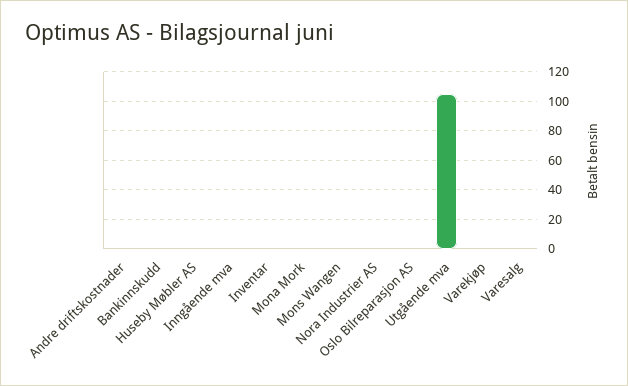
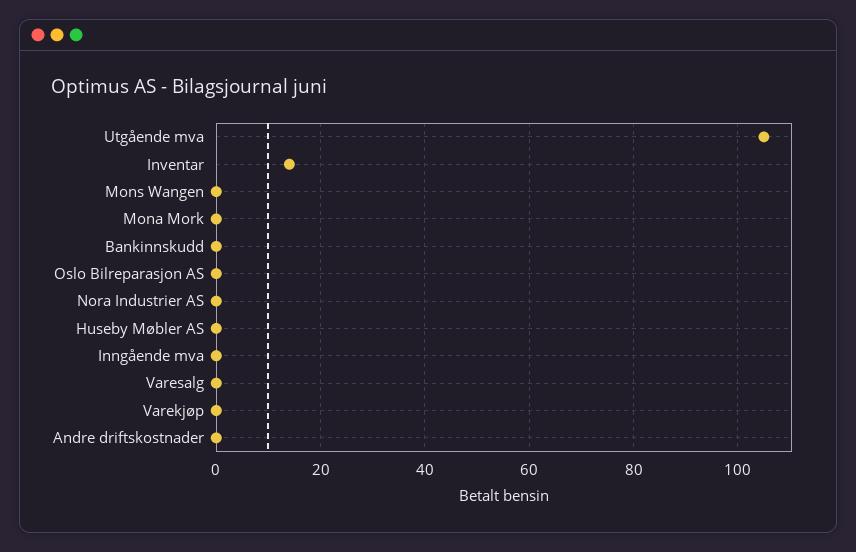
  {
    "Andre driftskostnader": 0,
    "Bankinnskudd": 0,
    "Huseby Møbler AS": 0,
    "Inngående mva": 0,
-   "Inventar": 0,
+   "Inventar": 15,
    "Mona Mork": 0,
    "Mons Wangen": 0,
    "Nora Industrier AS": 0,
    "Oslo Bilreparasjon AS": 0,
    "Utgående mva": 105,
    "Varekjøp": 0,
    "Varesalg": 0
  }

